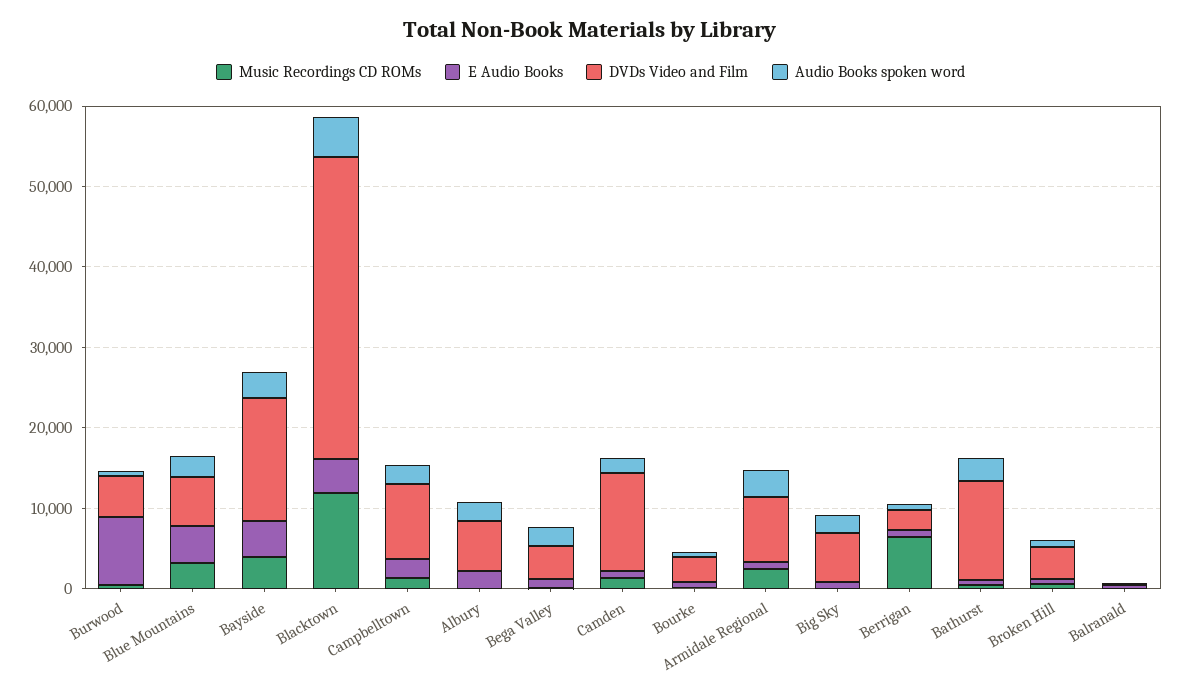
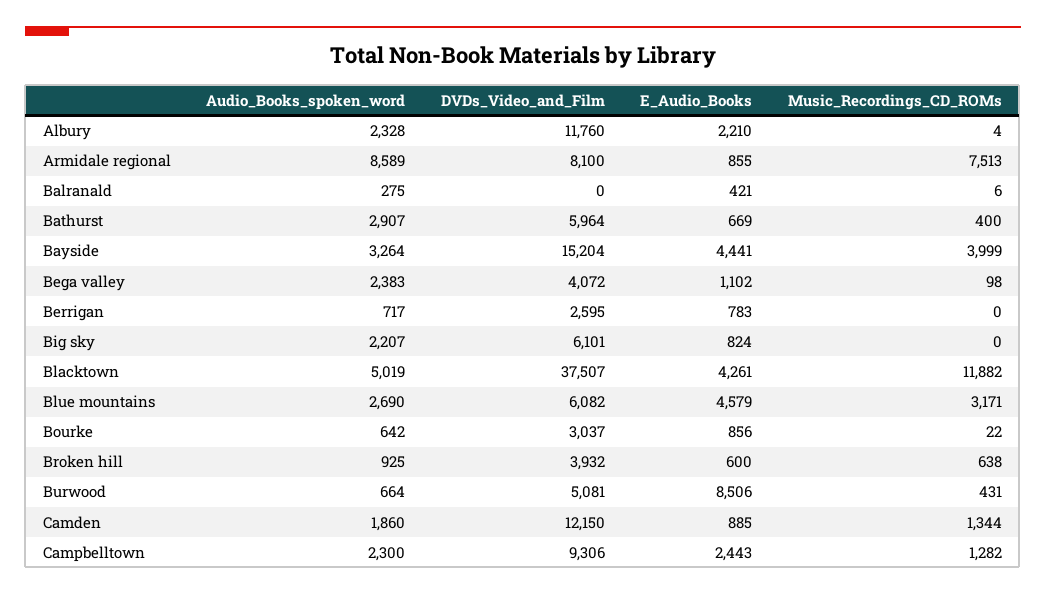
  {
    "Music Recordings CD ROMs": {
      "Burwood": 431,
      "Blue Mountains": 3171,
      "Bayside": 3999,
      "Blacktown": 11882,
      "Campbelltown": 1282,
      "Albury": 4,
      "Bega Valley": 98,
      "Camden": 1344,
      "Bourke": 22,
-     "Armidale Regional": 2000,
+     "Armidale Regional": 7513,
      "Big Sky": 0,
-     "Berrigan": 6000,
+     "Berrigan": 0,
      "Bathurst": 400,
      "Broken Hill": 638,
      "Balranald": 6
    },
    "E Audio Books": {
      "Burwood": 8506,
      "Blue Mountains": 4579,
      "Bayside": 4441,
      "Blacktown": 4261,
      "Campbelltown": 2443,
      "Albury": 2210,
      "Bega Valley": 1102,
      "Camden": 885,
      "Bourke": 856,
      "Armidale Regional": 855,
      "Big Sky": 824,
      "Berrigan": 783,
      "Bathurst": 669,
      "Broken Hill": 600,
      "Balranald": 421
    },
    "DVDs Video and Film": {
      "Burwood": 5081,
      "Blue Mountains": 6082,
      "Bayside": 15204,
      "Blacktown": 37507,
      "Campbelltown": 9306,
-     "Albury": 6000,
+     "Albury": 11760,
      "Bega Valley": 4072,
      "Camden": 12150,
      "Bourke": 3037,
      "Armidale Regional": 8100,
      "Big Sky": 6101,
      "Berrigan": 2595,
-     "Bathurst": 12000,
+     "Bathurst": 5964,
      "Broken Hill": 3932,
      "Balranald": 0
    },
    "Audio Books spoken word": {
      "Burwood": 664,
      "Blue Mountains": 2690,
      "Bayside": 3264,
      "Blacktown": 5019,
      "Campbelltown": 2300,
      "Albury": 2328,
      "Bega Valley": 2383,
      "Camden": 1860,
      "Bourke": 642,
-     "Armidale Regional": 4000,
+     "Armidale Regional": 8589,
      "Big Sky": 2207,
      "Berrigan": 717,
      "Bathurst": 2907,
      "Broken Hill": 925,
      "Balranald": 275
    }
  }

